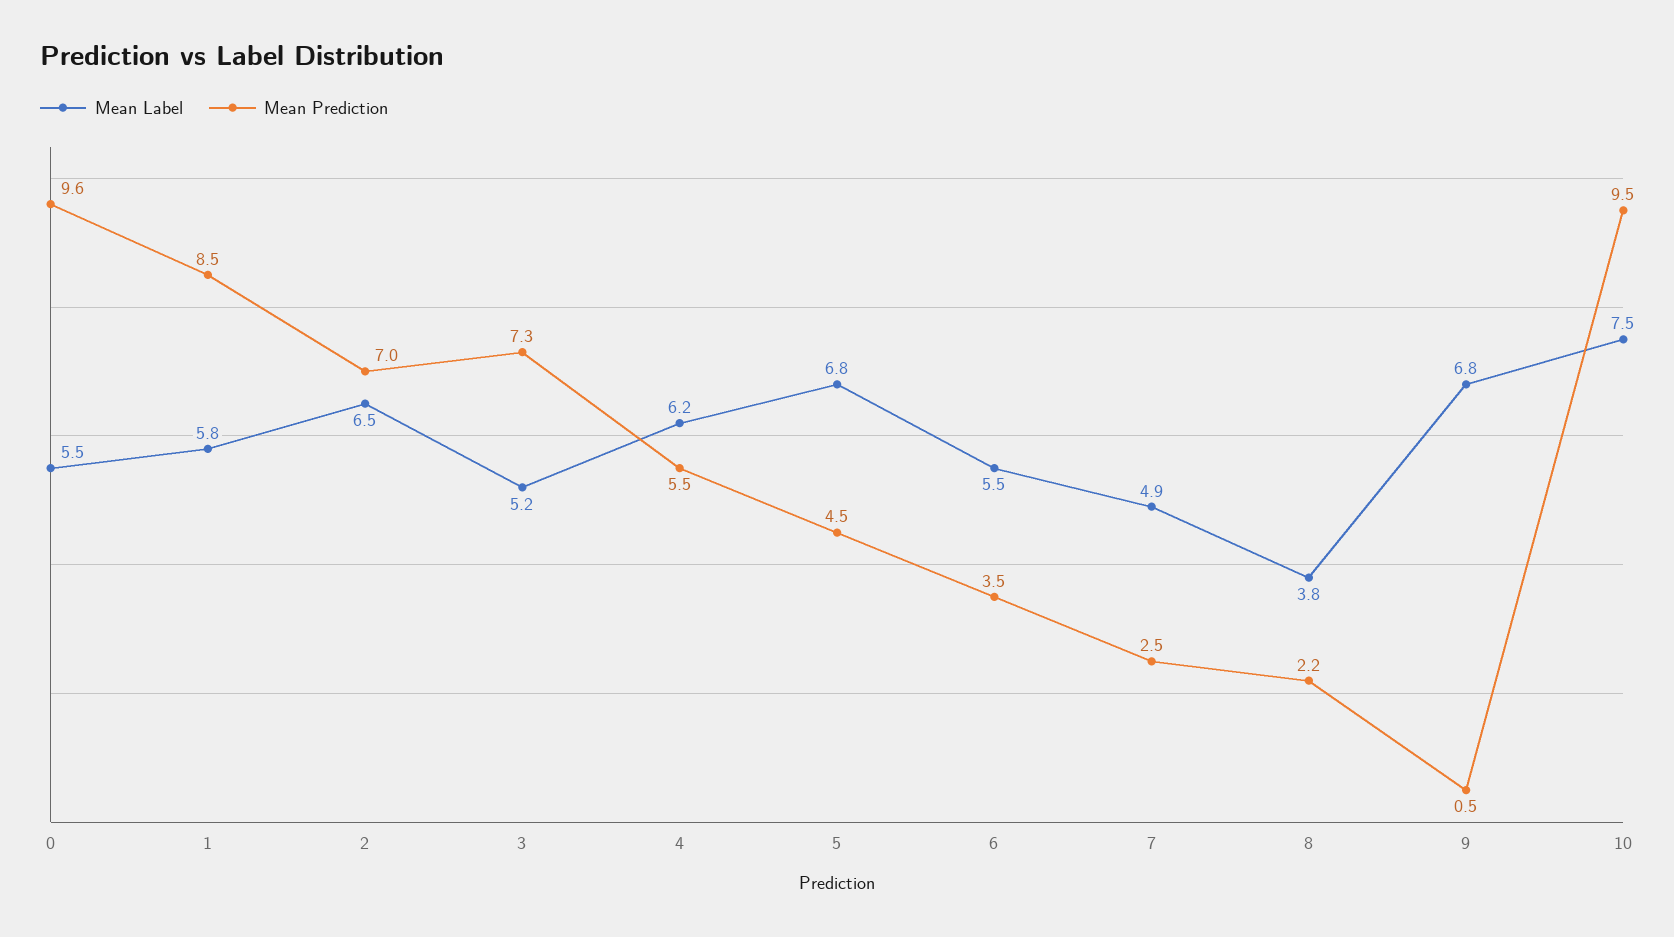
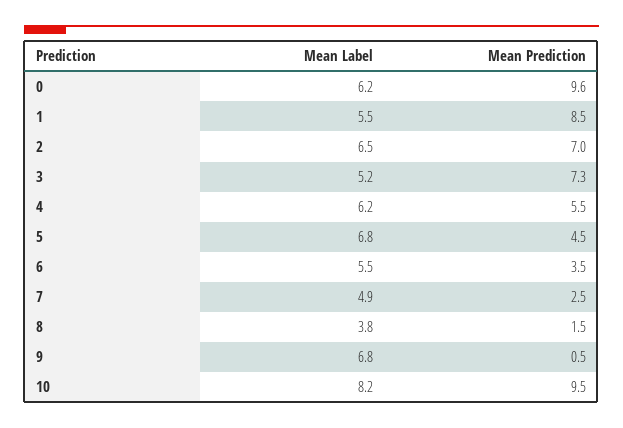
  {
    "Mean Label": {
-     "0": 5.5,
+     "0": 6.2,
-     "1": 5.8,
+     "1": 5.5,
      "2": 6.5,
      "3": 5.2,
      "4": 6.2,
      "5": 6.8,
      "6": 5.5,
      "7": 4.9,
      "8": 3.8,
      "9": 6.8,
-     "10": 7.5
+     "10": 8.2
    },
    "Mean Prediction": {
      "0": 9.6,
      "1": 8.5,
      "2": 7,
      "3": 7.3,
      "4": 5.5,
      "5": 4.5,
      "6": 3.5,
      "7": 2.5,
-     "8": 2.2,
+     "8": 1.5,
      "9": 0.5,
      "10": 9.5
    }
  }

